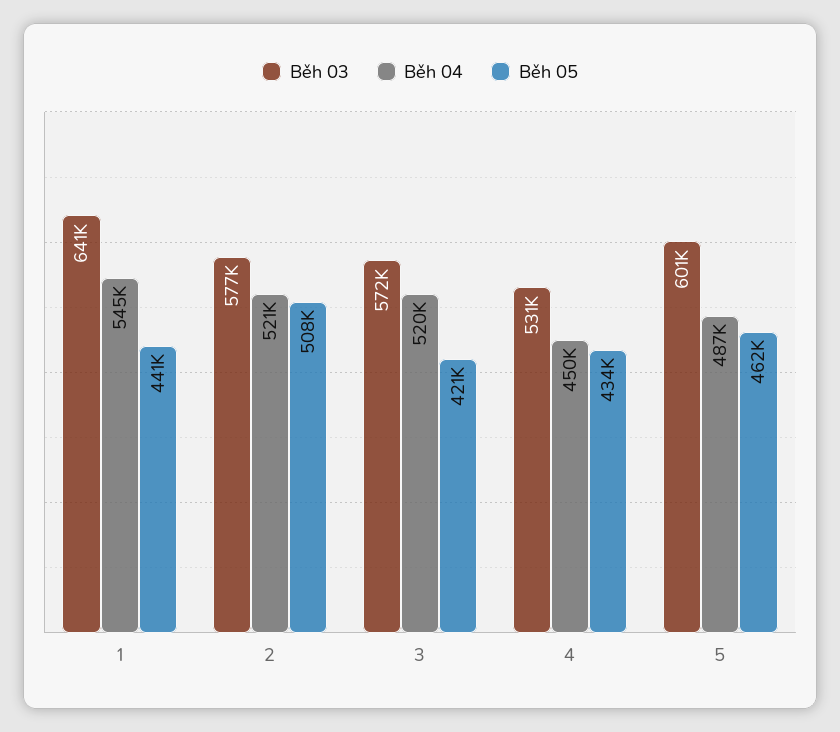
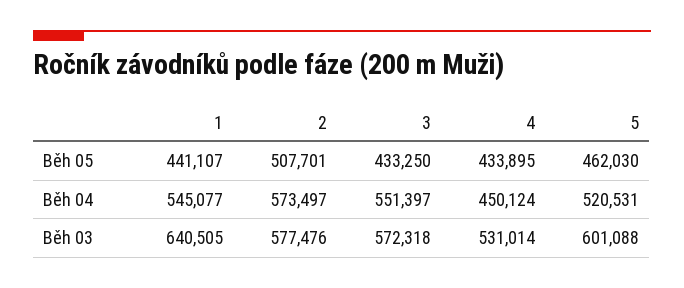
  {
    "Běh 03": {
      "1": 640505,
      "2": 577476,
      "3": 572318,
      "4": 531014,
      "5": 601088
    },
    "Běh 04": {
      "1": 545077,
-     "2": 521000,
+     "2": 573497,
-     "3": 520000,
+     "3": 551397,
      "4": 450124,
-     "5": 487000
+     "5": 520531
    },
    "Běh 05": {
      "1": 441107,
      "2": 507701,
-     "3": 421000,
+     "3": 433250,
      "4": 433895,
      "5": 462030
    }
  }

